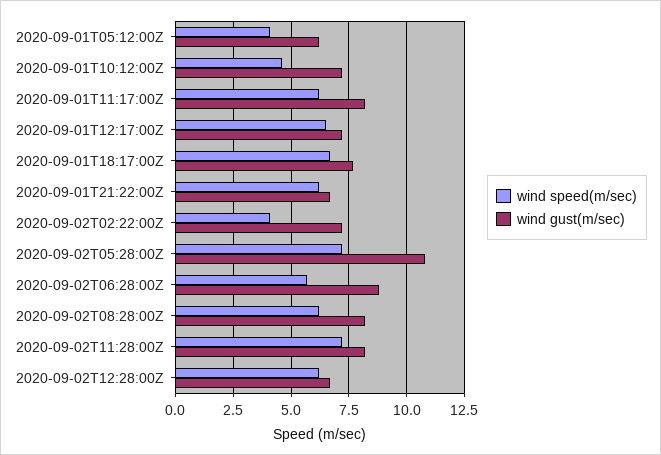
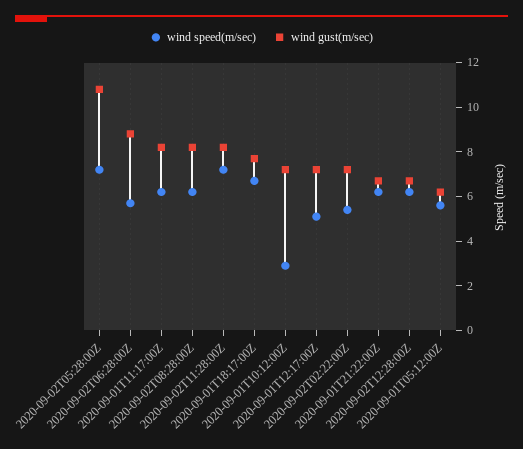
  {
    "wind speed(m/sec)": {
-     "2020-09-01T05:12:00Z": 4,
+     "2020-09-01T05:12:00Z": 5.5,
-     "2020-09-01T10:12:00Z": 4.5,
+     "2020-09-01T10:12:00Z": 3,
      "2020-09-01T11:17:00Z": 6,
-     "2020-09-01T12:17:00Z": 6.5,
+     "2020-09-01T12:17:00Z": 5,
      "2020-09-01T18:17:00Z": 6.5,
      "2020-09-01T21:22:00Z": 6,
-     "2020-09-02T02:22:00Z": 4,
+     "2020-09-02T02:22:00Z": 5.5,
      "2020-09-02T05:28:00Z": 7,
      "2020-09-02T06:28:00Z": 5.5,
      "2020-09-02T08:28:00Z": 6,
      "2020-09-02T11:28:00Z": 7,
      "2020-09-02T12:28:00Z": 6
    },
    "wind gust(m/sec)": {
      "2020-09-01T05:12:00Z": 6,
      "2020-09-01T10:12:00Z": 7,
      "2020-09-01T11:17:00Z": 8,
      "2020-09-01T12:17:00Z": 7,
      "2020-09-01T18:17:00Z": 7.5,
      "2020-09-01T21:22:00Z": 6.5,
      "2020-09-02T02:22:00Z": 7,
      "2020-09-02T05:28:00Z": 11,
      "2020-09-02T06:28:00Z": 9,
      "2020-09-02T08:28:00Z": 8,
      "2020-09-02T11:28:00Z": 8,
      "2020-09-02T12:28:00Z": 6.5
    }
  }

